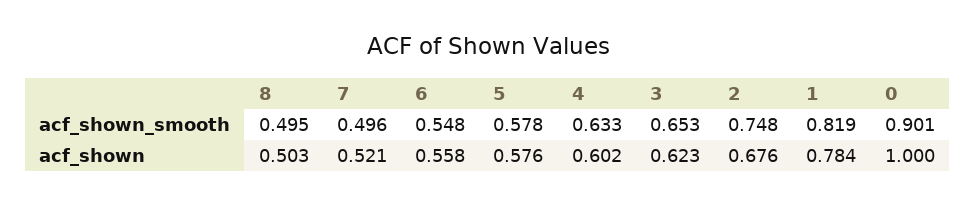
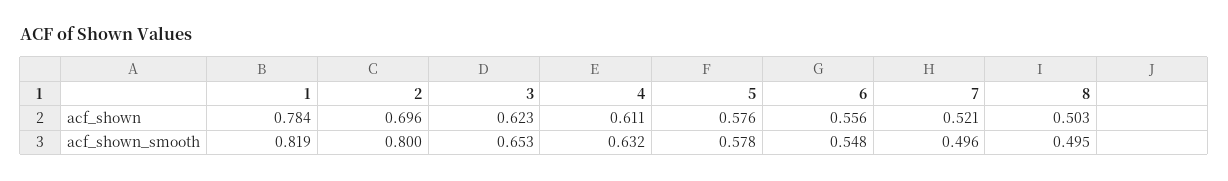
  {
    "8": {
      "acf_shown_smooth": 0.495,
      "acf_shown": 0.503
    },
    "7": {
      "acf_shown_smooth": 0.496,
      "acf_shown": 0.521
    },
    "6": {
      "acf_shown_smooth": 0.548,
-     "acf_shown": 0.558
+     "acf_shown": 0.556
    },
    "5": {
      "acf_shown_smooth": 0.578,
      "acf_shown": 0.576
    },
    "4": {
-     "acf_shown_smooth": 0.633,
+     "acf_shown_smooth": 0.632,
-     "acf_shown": 0.602
+     "acf_shown": 0.611
    },
    "3": {
      "acf_shown_smooth": 0.653,
      "acf_shown": 0.623
    },
    "2": {
-     "acf_shown_smooth": 0.748,
+     "acf_shown_smooth": 0.8,
-     "acf_shown": 0.676
+     "acf_shown": 0.696
    },
    "1": {
      "acf_shown_smooth": 0.819,
      "acf_shown": 0.784
-   },
+   }
-   "0": {
-     "acf_shown_smooth": 0.901,
-     "acf_shown": 1
-   }
  }

